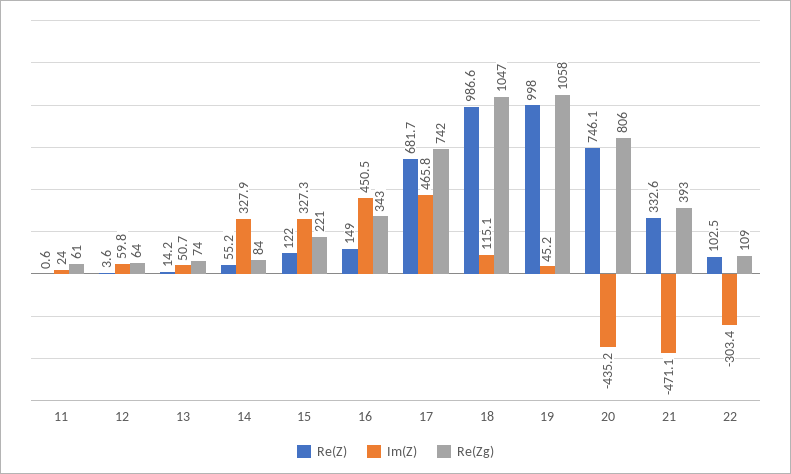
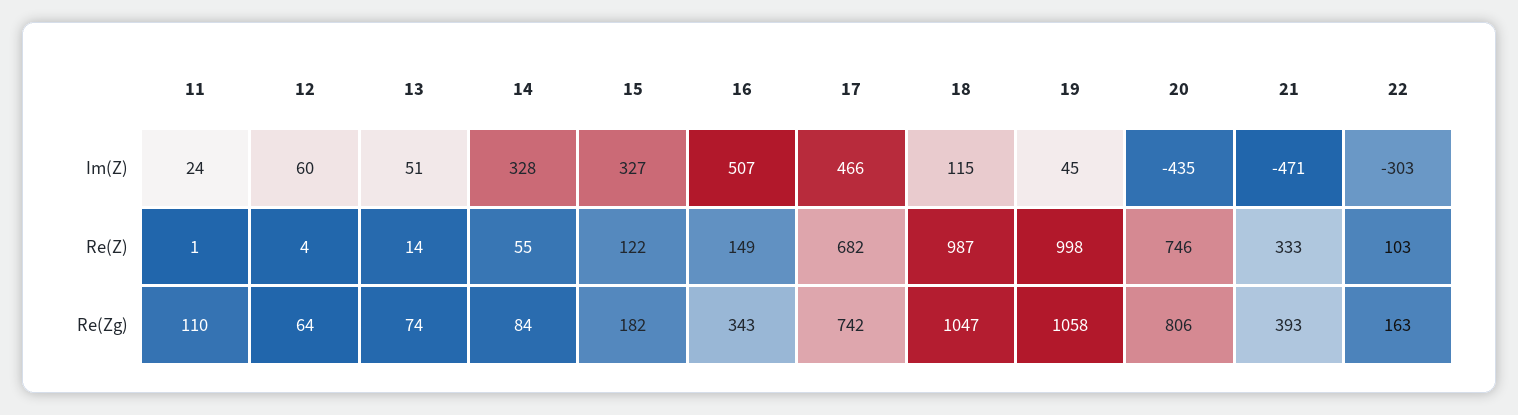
  {
    "Re(Z)": {
      "11": 0.6,
      "12": 3.6,
      "13": 14.2,
      "14": 55.2,
      "15": 122,
      "16": 149,
      "17": 681.7,
      "18": 986.6,
      "19": 998,
      "20": 746.1,
      "21": 332.6,
      "22": 102.5
    },
    "Im(Z)": {
      "11": 24,
      "12": 59.8,
      "13": 50.7,
      "14": 327.9,
      "15": 327.3,
-     "16": 450.5,
+     "16": 507,
      "17": 465.8,
      "18": 115.1,
      "19": 45.2,
      "20": -435.2,
      "21": -471.1,
      "22": -303.4
    },
    "Re(Zg)": {
-     "11": 61,
+     "11": 110,
      "12": 64,
      "13": 74,
      "14": 84,
-     "15": 221,
+     "15": 182,
      "16": 343,
      "17": 742,
      "18": 1047,
      "19": 1058,
      "20": 806,
      "21": 393,
-     "22": 109
+     "22": 163
    }
  }

